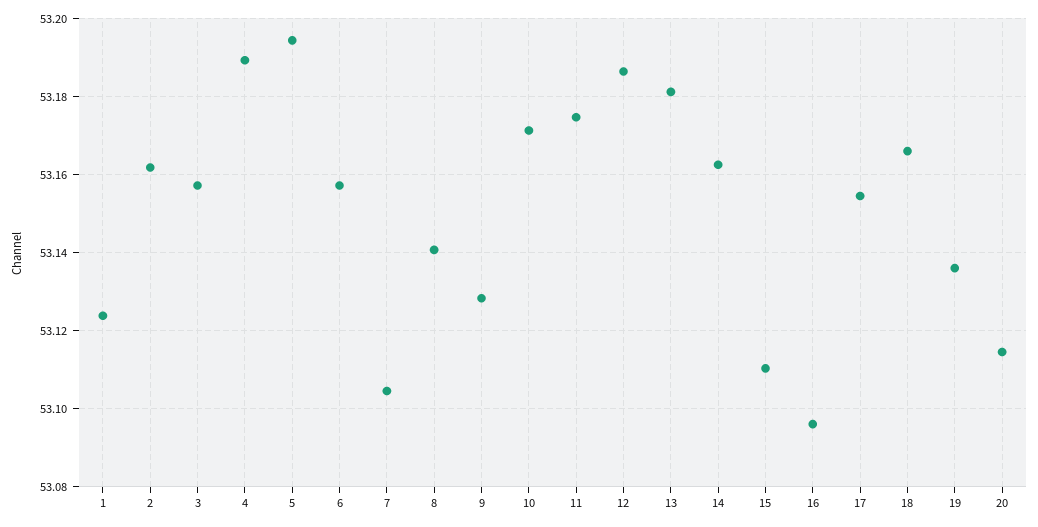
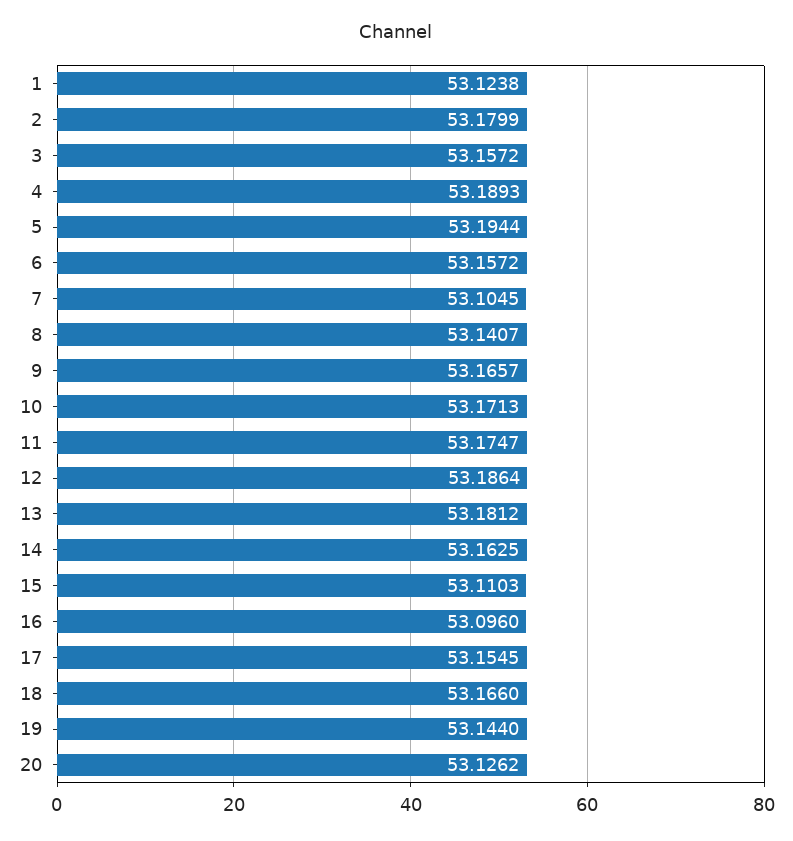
  {
    "1": 53.1238,
-   "2": 53.162,
+   "2": 53.1799,
    "3": 53.1572,
    "4": 53.1893,
    "5": 53.1944,
    "6": 53.1572,
    "7": 53.1045,
    "8": 53.1407,
-   "9": 53.128,
+   "9": 53.1657,
    "10": 53.1713,
    "11": 53.1747,
    "12": 53.1864,
    "13": 53.1812,
    "14": 53.1625,
    "15": 53.1103,
    "16": 53.096,
    "17": 53.1545,
    "18": 53.166,
-   "19": 53.136,
+   "19": 53.144,
-   "20": 53.114
+   "20": 53.1262
  }

